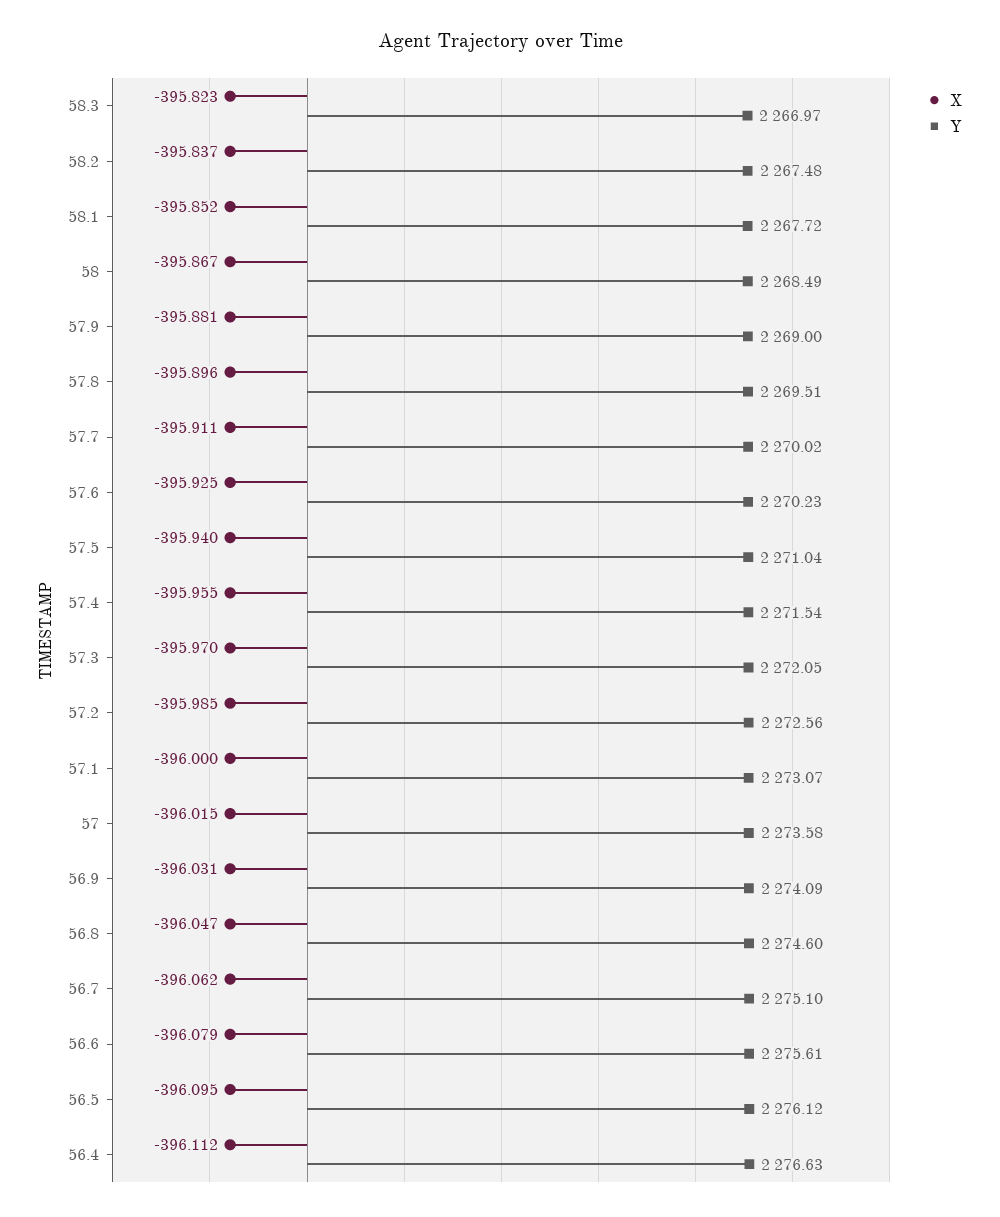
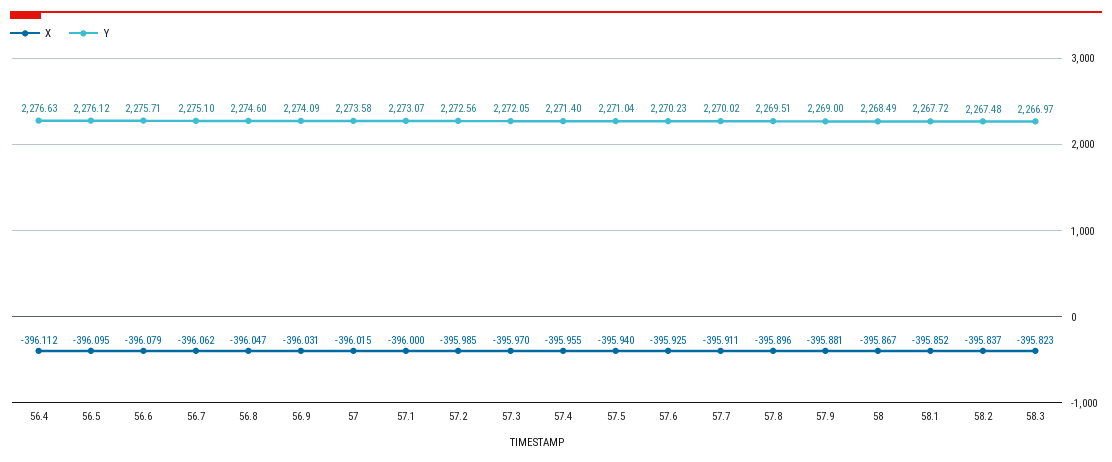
  {
    "X": {
      "58.3": -395.823,
      "58.2": -395.837,
      "58.1": -395.852,
      "58": -395.867,
      "57.9": -395.881,
      "57.8": -395.896,
      "57.7": -395.911,
      "57.6": -395.925,
      "57.5": -395.94,
      "57.4": -395.955,
      "57.3": -395.97,
      "57.2": -395.985,
      "57.1": -396,
      "57": -396.015,
      "56.9": -396.031,
      "56.8": -396.047,
      "56.7": -396.062,
      "56.6": -396.079,
      "56.5": -396.095,
      "56.4": -396.112
    },
    "Y": {
      "58.3": 2266.97,
      "58.2": 2267.48,
      "58.1": 2267.72,
      "58": 2268.49,
      "57.9": 2269,
      "57.8": 2269.51,
      "57.7": 2270.02,
      "57.6": 2270.23,
      "57.5": 2271.04,
-     "57.4": 2271.54,
+     "57.4": 2271.4,
      "57.3": 2272.05,
      "57.2": 2272.56,
      "57.1": 2273.07,
      "57": 2273.58,
      "56.9": 2274.09,
      "56.8": 2274.6,
      "56.7": 2275.1,
-     "56.6": 2275.61,
+     "56.6": 2275.71,
      "56.5": 2276.12,
      "56.4": 2276.63
    }
  }

